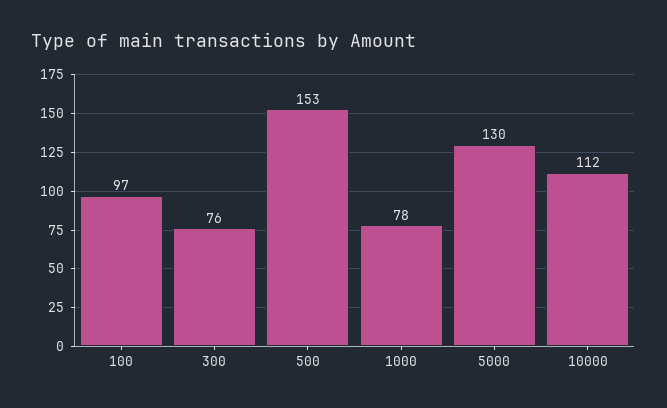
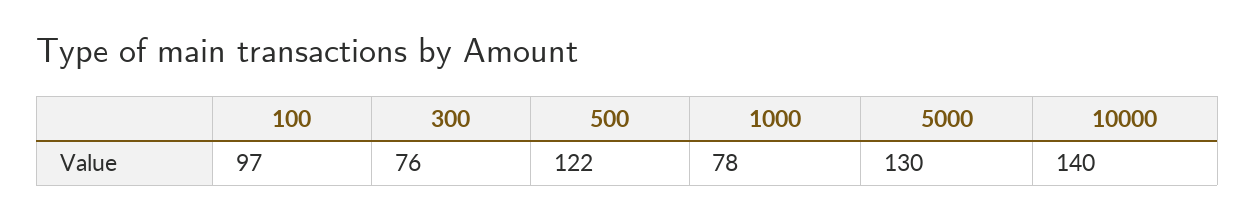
  {
    "100": 97,
    "300": 76,
-   "500": 153,
+   "500": 122,
    "1000": 78,
    "5000": 130,
-   "10000": 112
+   "10000": 140
  }

